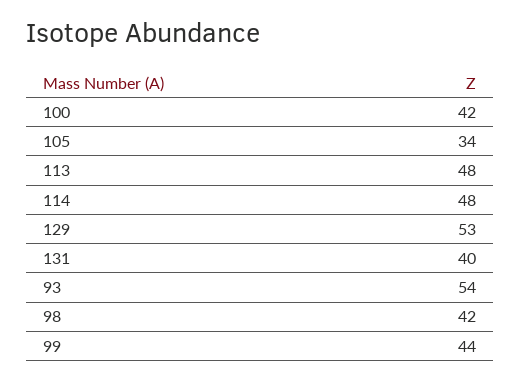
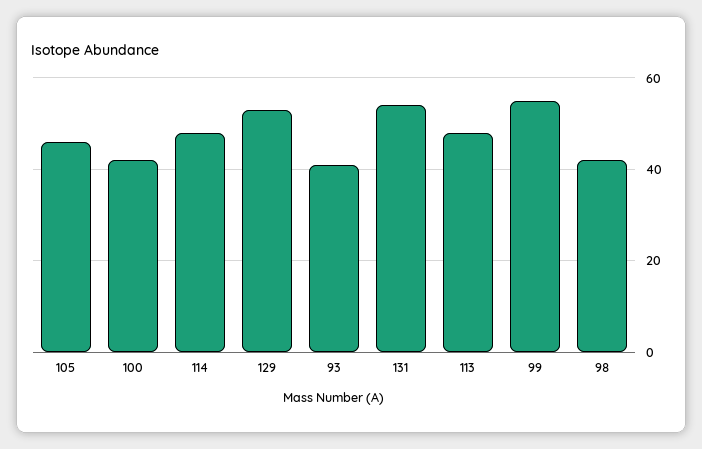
  {
    "100": 42,
-   "105": 34,
+   "105": 45,
    "113": 48,
    "114": 48,
    "129": 53,
-   "131": 40,
+   "131": 55,
-   "93": 54,
+   "93": 40,
    "98": 42,
-   "99": 44
+   "99": 55
  }

